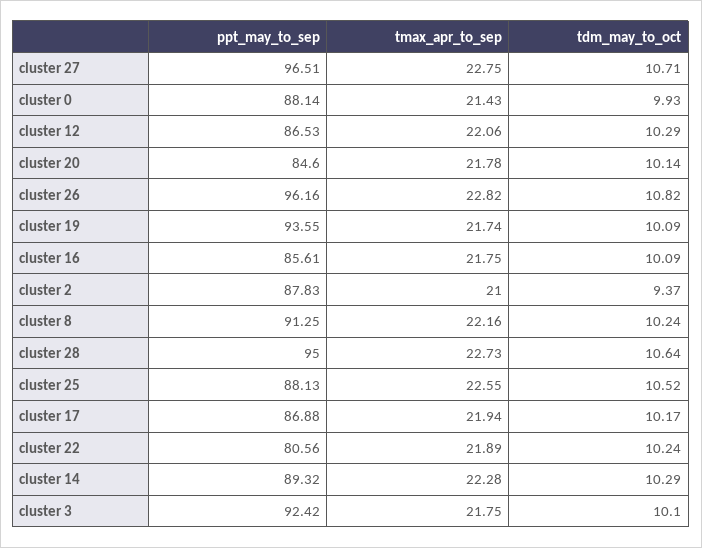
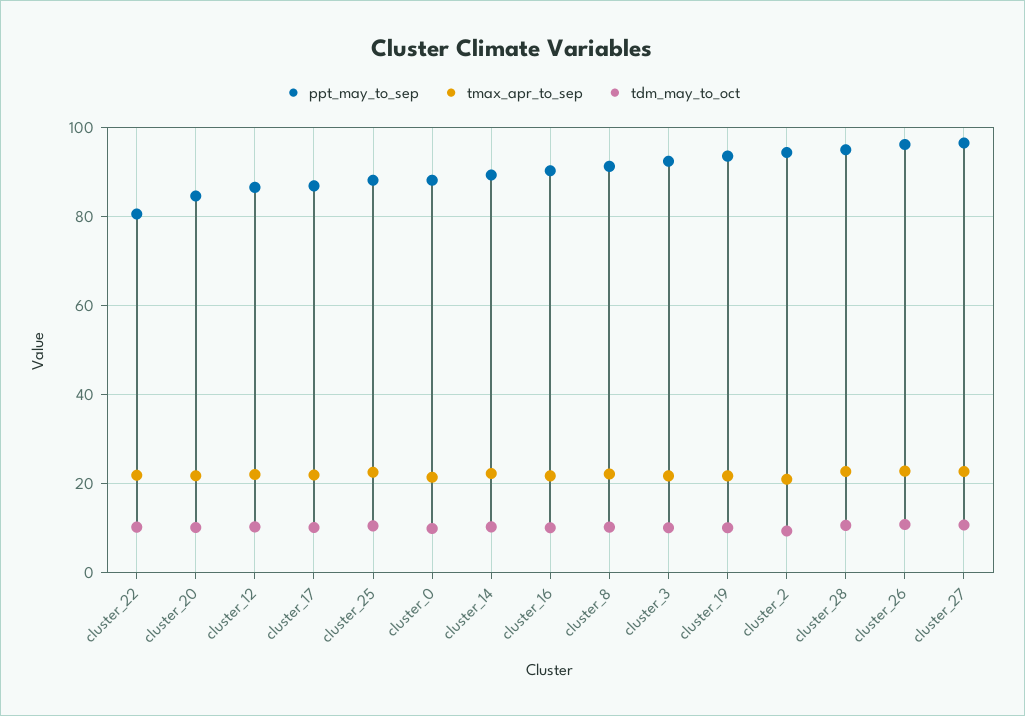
  {
    "ppt_may_to_sep": {
      "cluster 27": 96.51,
      "cluster 0": 88.14,
      "cluster 12": 86.53,
      "cluster 20": 84.6,
      "cluster 26": 96.16,
      "cluster 19": 93.55,
-     "cluster 16": 85.61,
+     "cluster 16": 90,
-     "cluster 2": 87.83,
+     "cluster 2": 94,
      "cluster 8": 91.25,
      "cluster 28": 95,
      "cluster 25": 88.13,
      "cluster 17": 86.88,
      "cluster 22": 80.56,
      "cluster 14": 89.32,
      "cluster 3": 92.42
    },
    "tmax_apr_to_sep": {
      "cluster 27": 22.75,
      "cluster 0": 21.43,
      "cluster 12": 22.06,
      "cluster 20": 21.78,
      "cluster 26": 22.82,
      "cluster 19": 21.74,
      "cluster 16": 21.75,
      "cluster 2": 21,
      "cluster 8": 22.16,
      "cluster 28": 22.73,
      "cluster 25": 22.55,
      "cluster 17": 21.94,
      "cluster 22": 21.89,
      "cluster 14": 22.28,
      "cluster 3": 21.75
    },
    "tdm_may_to_oct": {
      "cluster 27": 10.71,
      "cluster 0": 9.93,
      "cluster 12": 10.29,
      "cluster 20": 10.14,
      "cluster 26": 10.82,
      "cluster 19": 10.09,
      "cluster 16": 10.09,
      "cluster 2": 9.37,
      "cluster 8": 10.24,
      "cluster 28": 10.64,
      "cluster 25": 10.52,
      "cluster 17": 10.17,
      "cluster 22": 10.24,
      "cluster 14": 10.29,
      "cluster 3": 10.1
    }
  }

